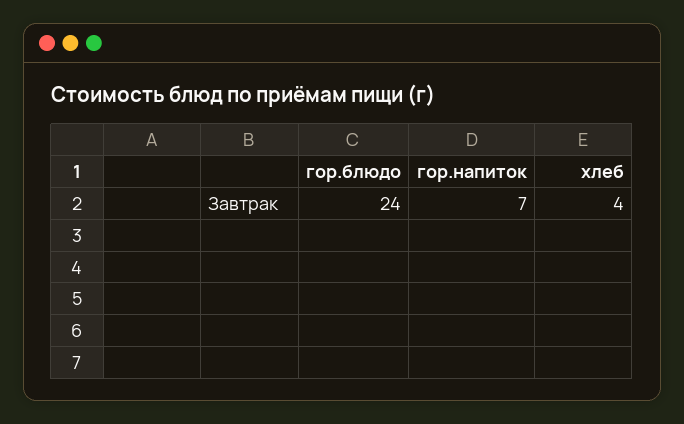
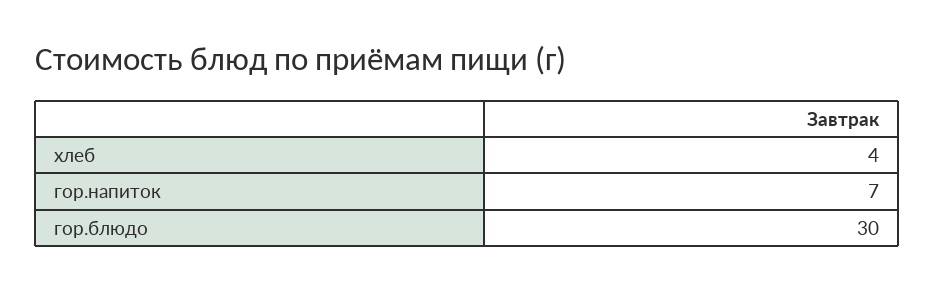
  {
-   "гор.блюдо": 24,
+   "гор.блюдо": 30,
    "гор.напиток": 7,
    "хлеб": 4
  }

